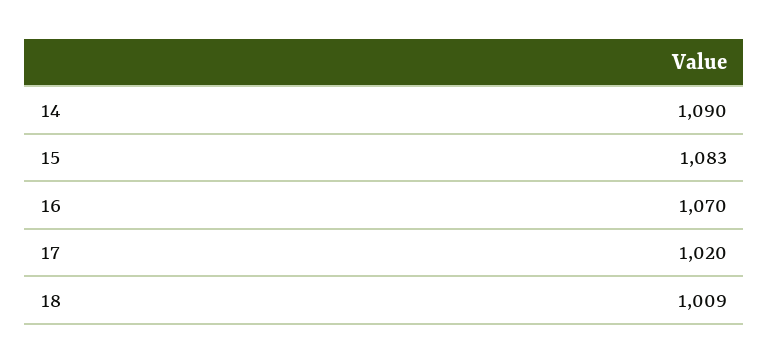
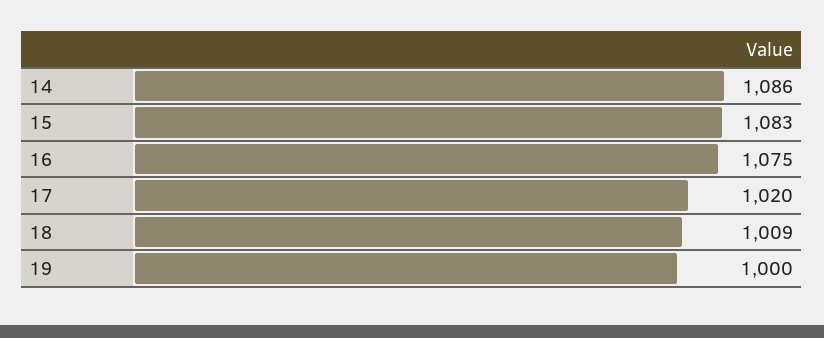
  {
-   "14": 1090,
+   "14": 1086,
    "15": 1083,
-   "16": 1070,
+   "16": 1075,
    "17": 1020,
-   "18": 1009
+   "18": 1009,
+   "19": 1000
  }

